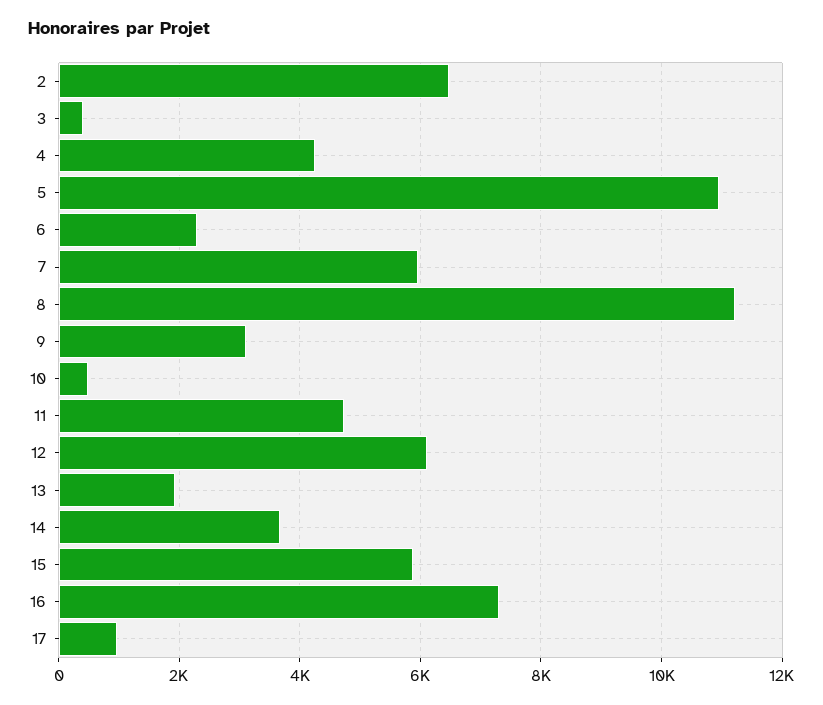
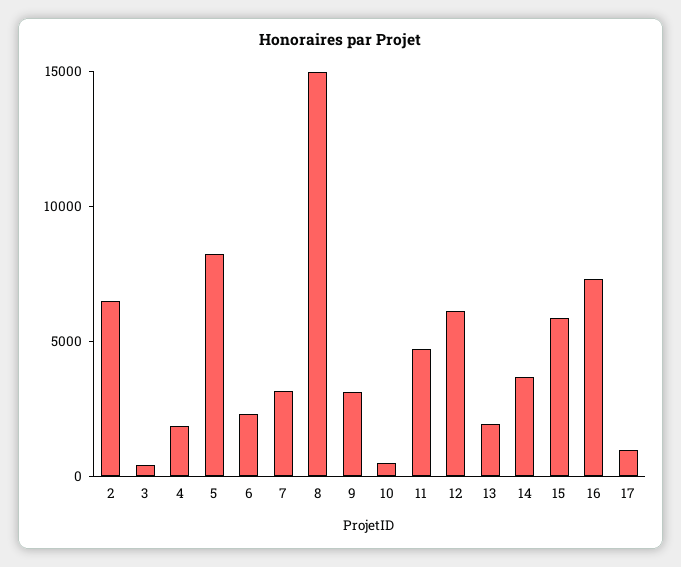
  {
    "2": 6400,
    "3": 400,
-   "4": 4200,
+   "4": 2000,
-   "5": 11000,
+   "5": 8000,
    "6": 2200,
-   "7": 6000,
+   "7": 3000,
-   "8": 11200,
+   "8": 15000,
    "9": 3200,
    "10": 400,
    "11": 4800,
    "12": 6200,
    "13": 2000,
    "14": 3600,
    "15": 5800,
    "16": 7200,
    "17": 1000
  }

